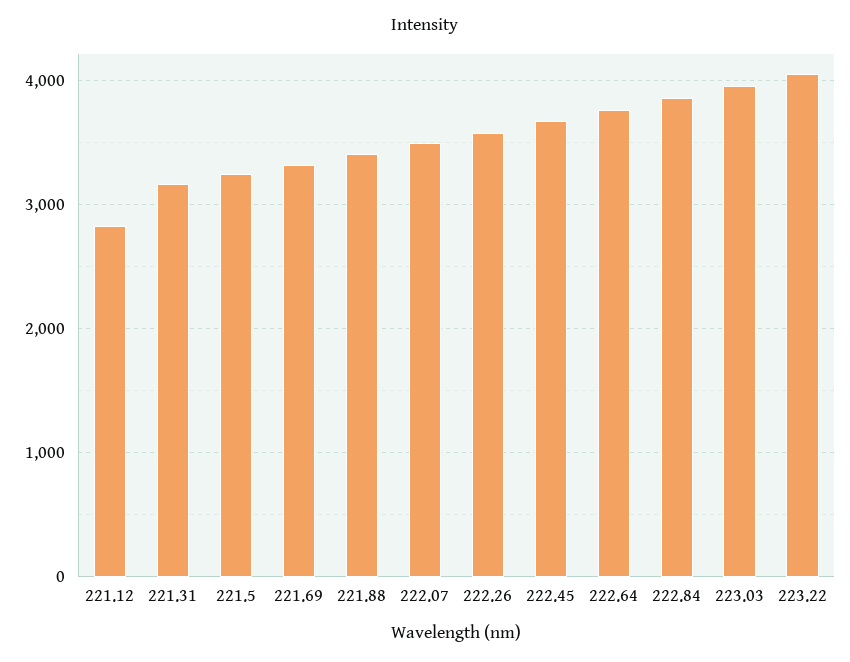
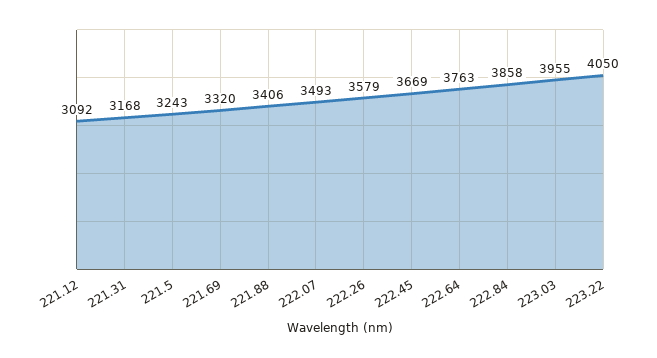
  {
-   "221.12": 2800,
+   "221.12": 3092,
    "221.31": 3168,
    "221.5": 3243,
    "221.69": 3320,
    "221.88": 3406,
    "222.07": 3493,
    "222.26": 3579,
    "222.45": 3669,
    "222.64": 3763,
    "222.84": 3858,
    "223.03": 3955,
    "223.22": 4050
  }

